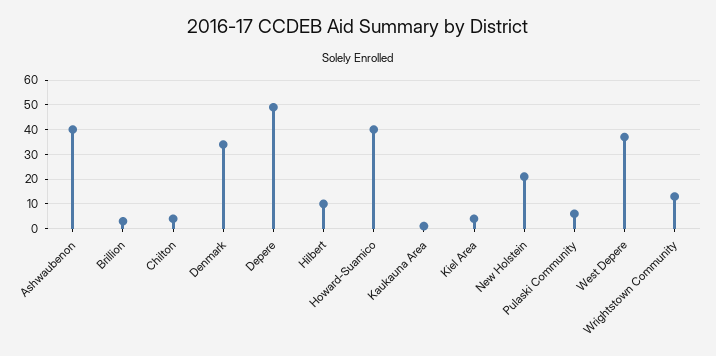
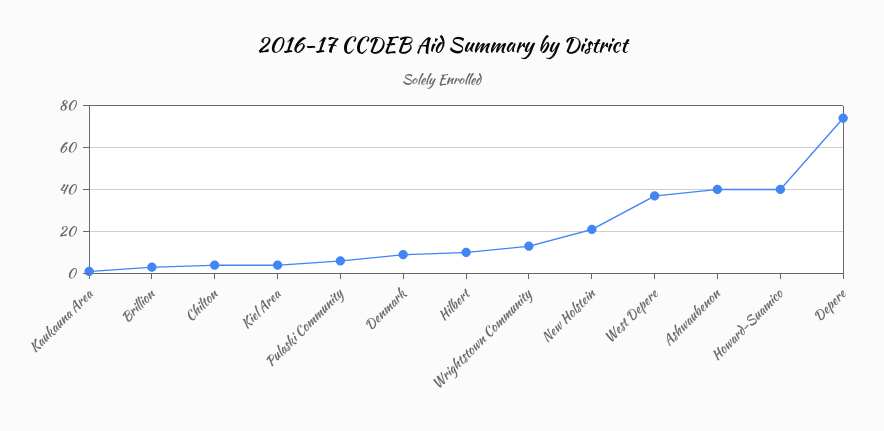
  {
    "Ashwaubenon": 40,
    "Brillion": 5,
    "Chilton": 5,
-   "Denmark": 35,
+   "Denmark": 10,
-   "Depere": 50,
+   "Depere": 75,
    "Hilbert": 10,
    "Howard-Suamico": 40,
    "Kaukauna Area": 0,
    "Kiel Area": 5,
    "New Holstein": 20,
    "Pulaski Community": 5,
    "West Depere": 35,
    "Wrightstown Community": 15
  }

